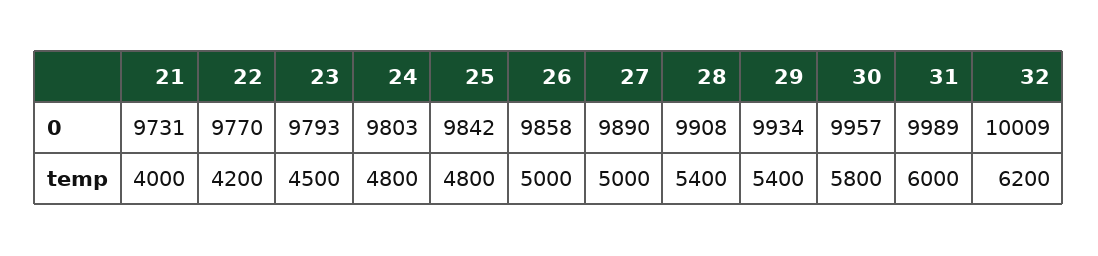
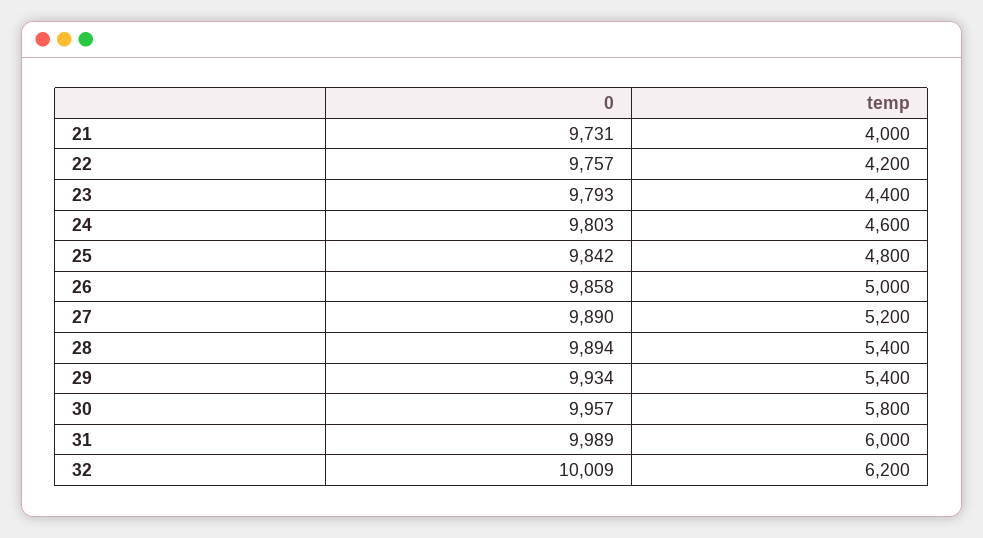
  {
    "21": {
      "0": 9731,
      "temp": 4000
    },
    "22": {
-     "0": 9770,
+     "0": 9757,
      "temp": 4200
    },
    "23": {
      "0": 9793,
-     "temp": 4500
+     "temp": 4400
    },
    "24": {
      "0": 9803,
-     "temp": 4800
+     "temp": 4600
    },
    "25": {
      "0": 9842,
      "temp": 4800
    },
    "26": {
      "0": 9858,
      "temp": 5000
    },
    "27": {
      "0": 9890,
-     "temp": 5000
+     "temp": 5200
    },
    "28": {
-     "0": 9908,
+     "0": 9894,
      "temp": 5400
    },
    "29": {
      "0": 9934,
      "temp": 5400
    },
    "30": {
      "0": 9957,
      "temp": 5800
    },
    "31": {
      "0": 9989,
      "temp": 6000
    },
    "32": {
      "0": 10009,
      "temp": 6200
    }
  }

